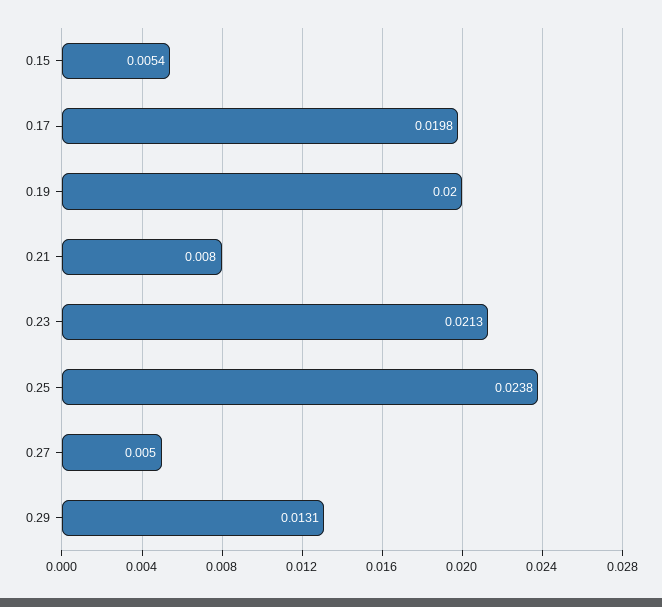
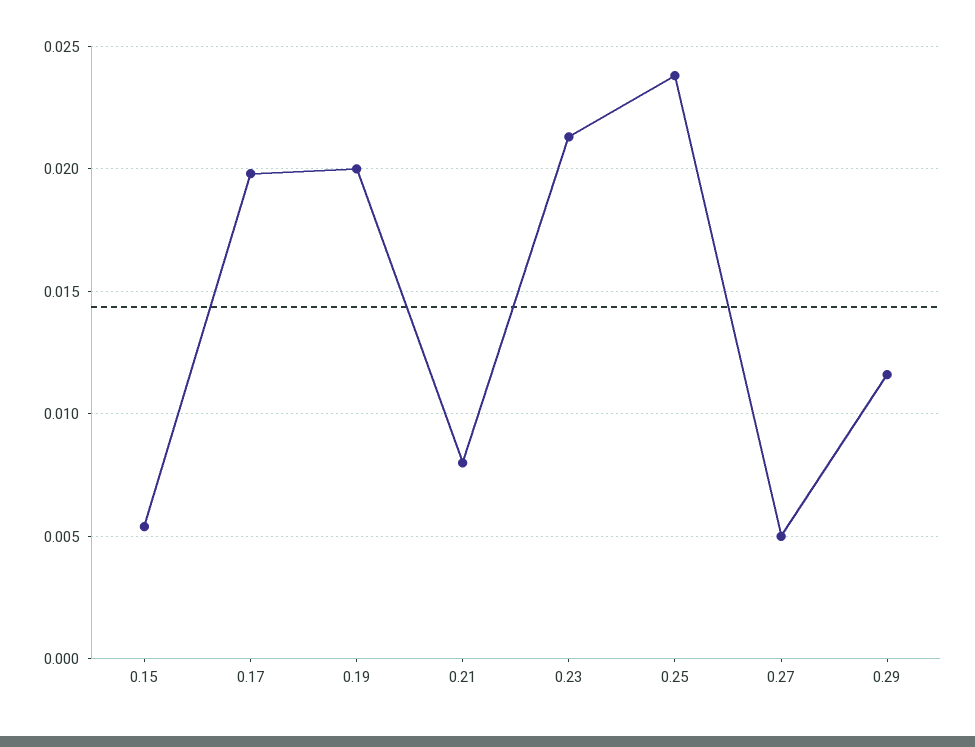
  {
    "0.15": 0.0054,
    "0.17": 0.0198,
    "0.19": 0.02,
    "0.21": 0.008,
    "0.23": 0.0213,
    "0.25": 0.0238,
    "0.27": 0.005,
-   "0.29": 0.0131
+   "0.29": 0.0115
  }

